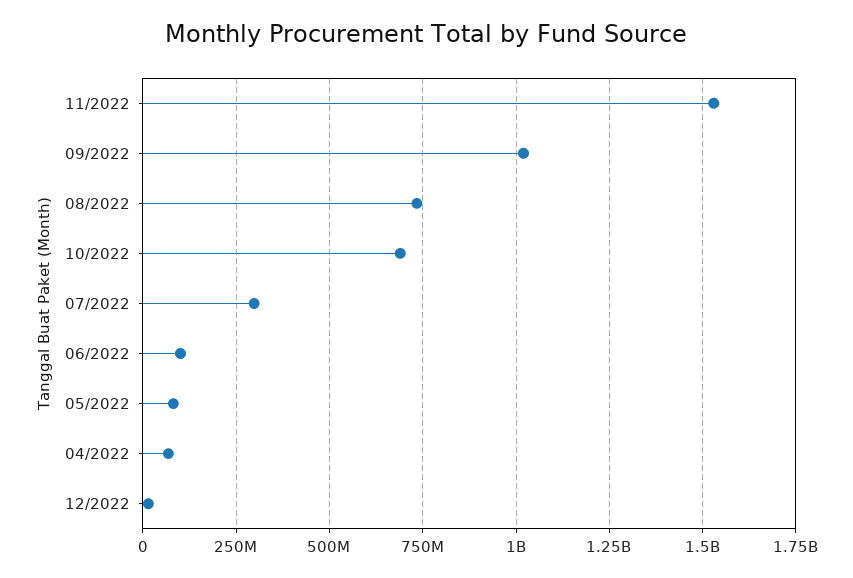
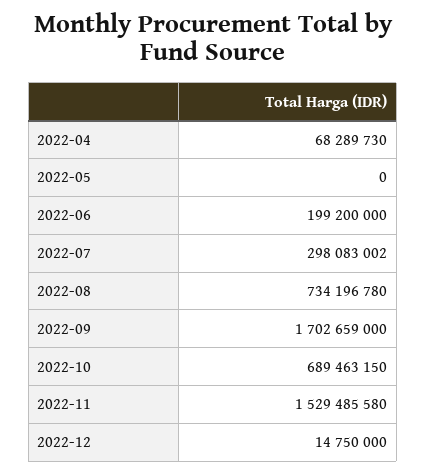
  {
    "11/2022": 1529485580,
-   "09/2022": 1025000000,
+   "09/2022": 1702659000,
    "08/2022": 734196780,
    "10/2022": 689463150,
    "07/2022": 298083002,
-   "06/2022": 100000000,
+   "06/2022": 199200000,
-   "05/2022": 75000000,
+   "05/2022": 0,
    "04/2022": 68289730,
    "12/2022": 14750000
  }

